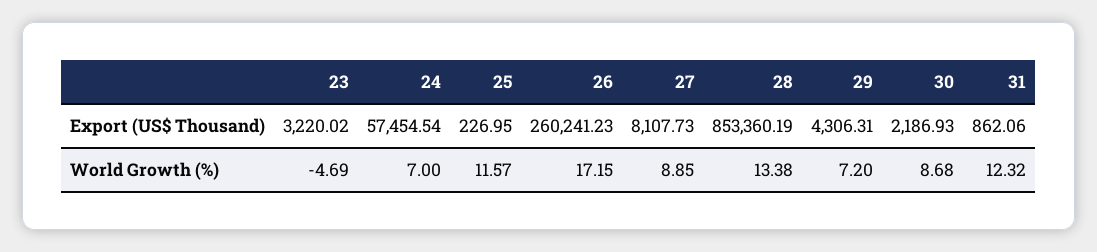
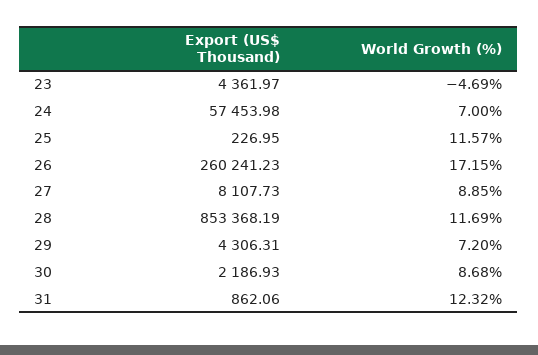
  {
    "23": {
-     "Export (US$ Thousand)": 3220.02,
+     "Export (US$ Thousand)": 4361.97,
      "World Growth (%)": -4.69
    },
    "24": {
-     "Export (US$ Thousand)": 57454.54,
+     "Export (US$ Thousand)": 57453.98,
      "World Growth (%)": 7
    },
    "25": {
      "Export (US$ Thousand)": 226.95,
      "World Growth (%)": 11.57
    },
    "26": {
      "Export (US$ Thousand)": 260241.23,
      "World Growth (%)": 17.15
    },
    "27": {
      "Export (US$ Thousand)": 8107.73,
      "World Growth (%)": 8.85
    },
    "28": {
-     "Export (US$ Thousand)": 853360.19,
+     "Export (US$ Thousand)": 853368.19,
-     "World Growth (%)": 13.38
+     "World Growth (%)": 11.69
    },
    "29": {
      "Export (US$ Thousand)": 4306.31,
      "World Growth (%)": 7.2
    },
    "30": {
      "Export (US$ Thousand)": 2186.93,
      "World Growth (%)": 8.68
    },
    "31": {
      "Export (US$ Thousand)": 862.06,
      "World Growth (%)": 12.32
    }
  }

